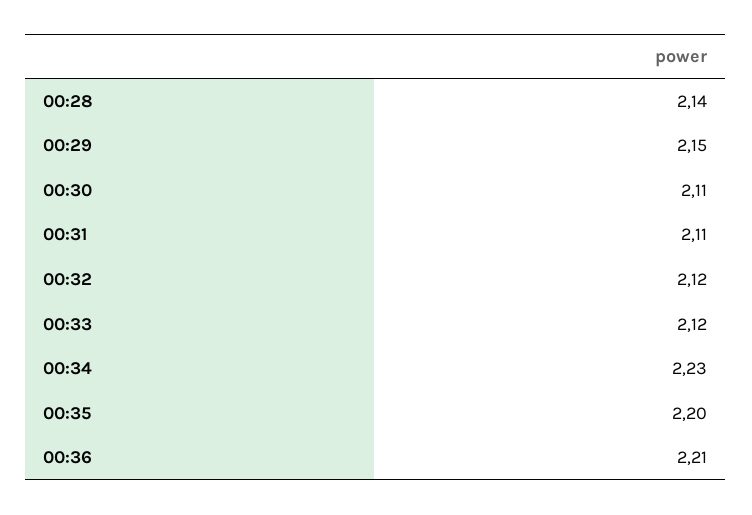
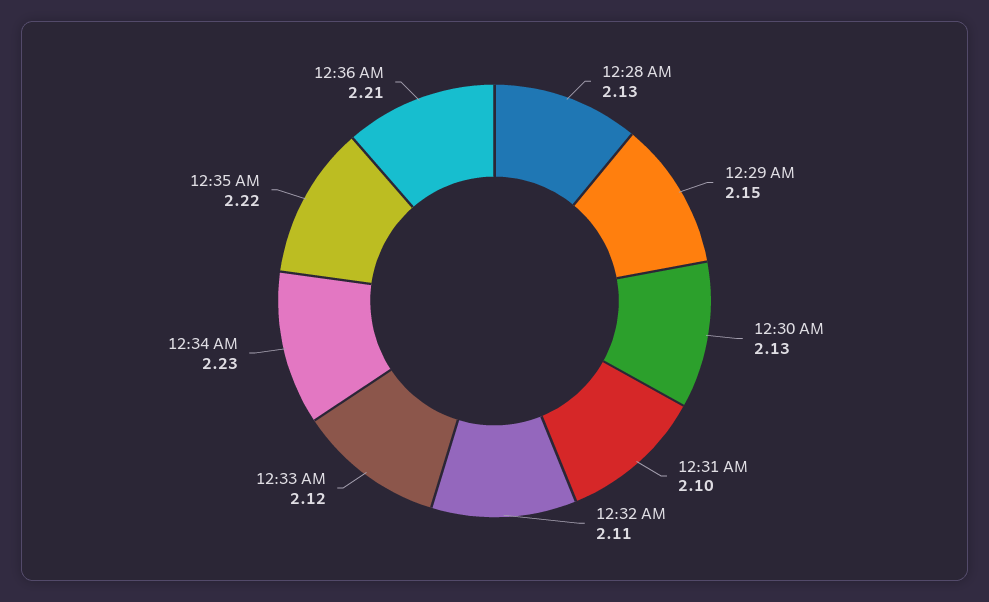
  {
-   "00:28": 2.14,
+   "00:28": 2.13,
    "00:29": 2.15,
-   "00:30": 2.11,
+   "00:30": 2.13,
-   "00:31": 2.11,
+   "00:31": 2.1,
-   "00:32": 2.12,
+   "00:32": 2.11,
    "00:33": 2.12,
    "00:34": 2.23,
-   "00:35": 2.2,
+   "00:35": 2.22,
    "00:36": 2.21
  }

